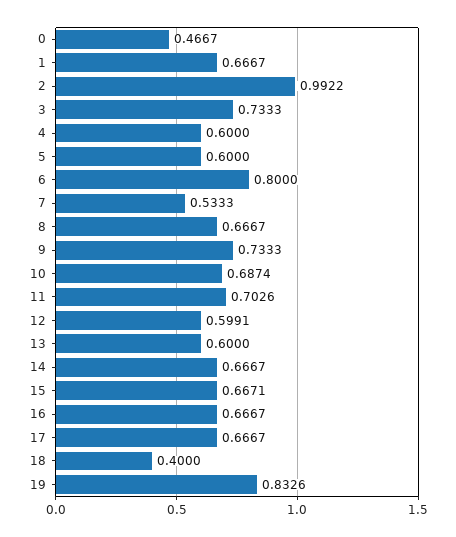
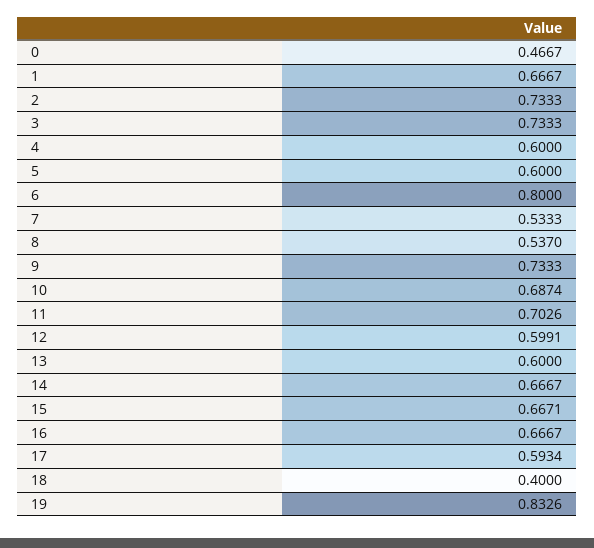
  {
    "0": 0.4667,
    "1": 0.6667,
-   "2": 0.9922,
+   "2": 0.7333,
    "3": 0.7333,
    "4": 0.6,
    "5": 0.6,
    "6": 0.8,
    "7": 0.5333,
-   "8": 0.6667,
+   "8": 0.537,
    "9": 0.7333,
    "10": 0.6874,
    "11": 0.7026,
    "12": 0.5991,
    "13": 0.6,
    "14": 0.6667,
    "15": 0.6671,
    "16": 0.6667,
-   "17": 0.6667,
+   "17": 0.5934,
    "18": 0.4,
    "19": 0.8326
  }

